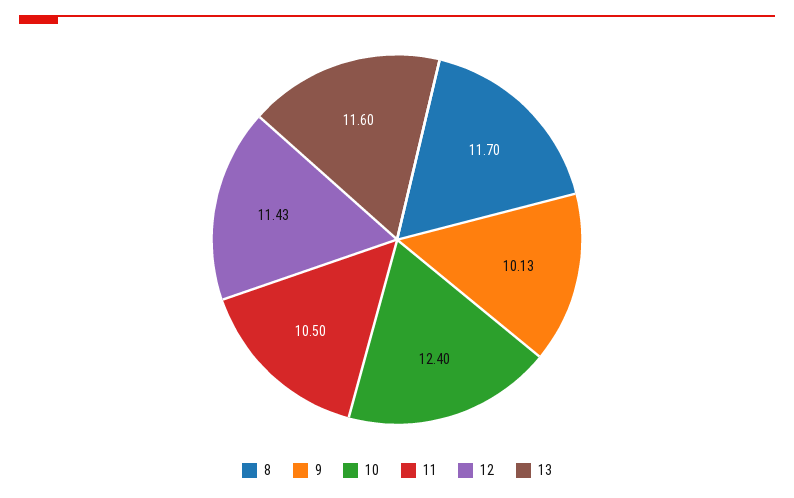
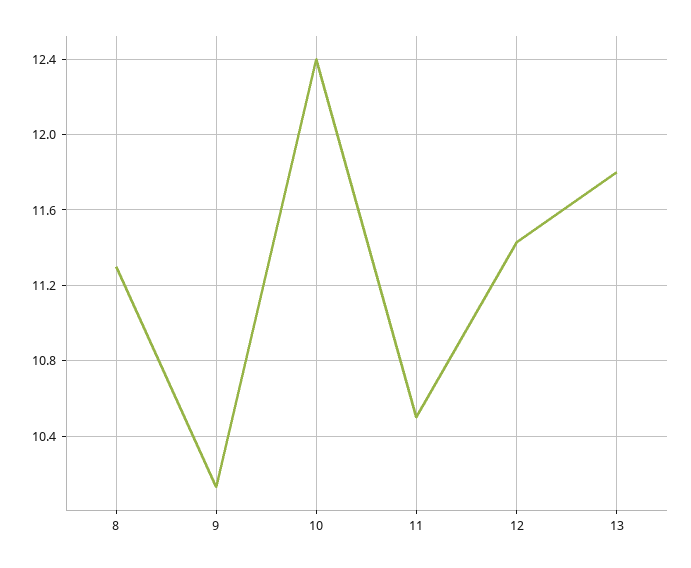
  {
-   "8": 11.7,
+   "8": 11.3,
    "9": 10.13,
    "10": 12.4,
    "11": 10.5,
    "12": 11.43,
-   "13": 11.6
+   "13": 11.8
  }

